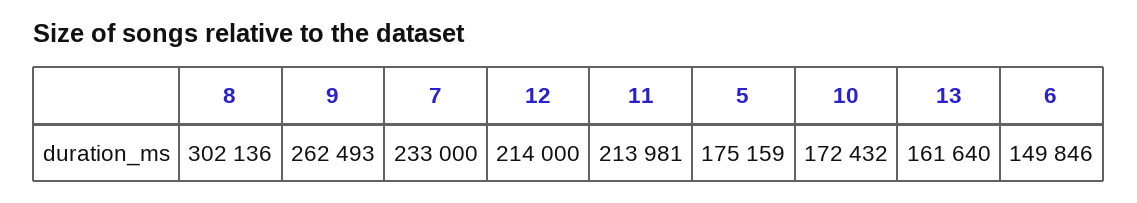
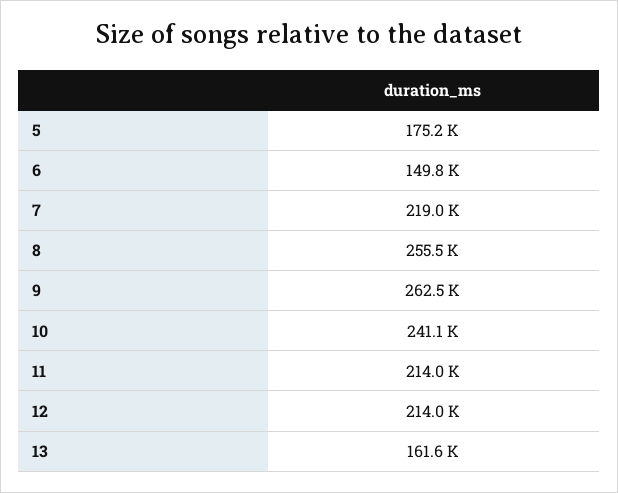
  {
-   "8": 302136,
+   "8": 255500,
    "9": 262493,
-   "7": 233000,
+   "7": 219000,
    "12": 214000,
    "11": 213981,
    "5": 175159,
-   "10": 172432,
+   "10": 241100,
    "13": 161640,
    "6": 149846
  }

